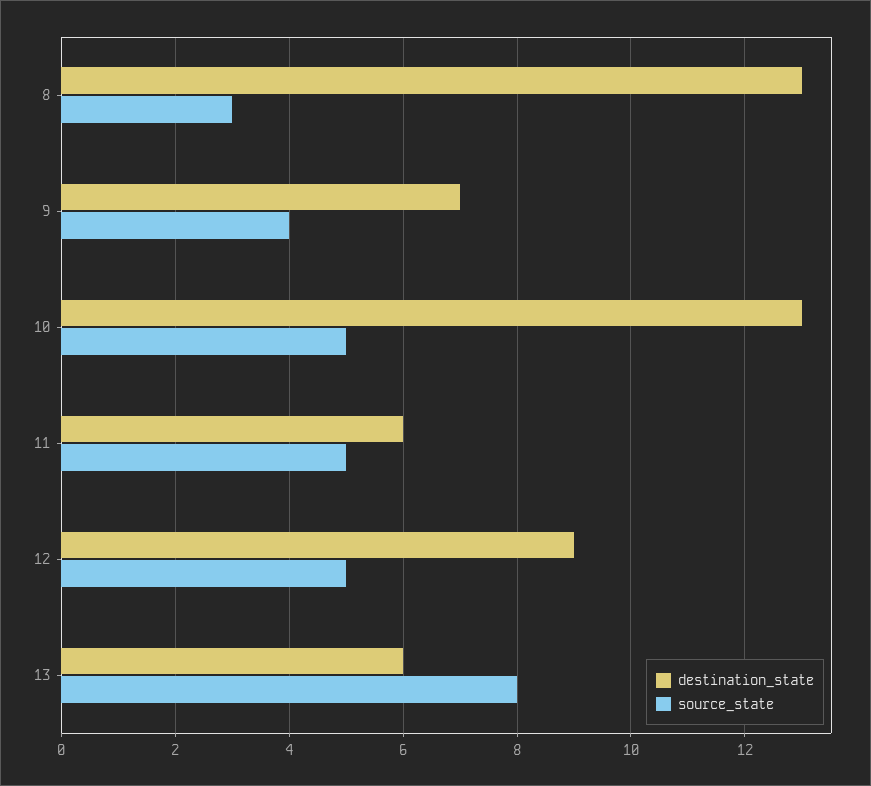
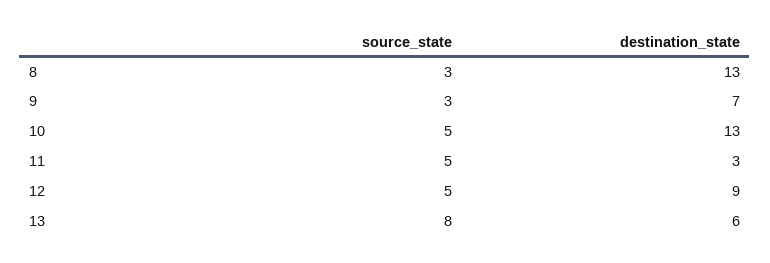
  {
    "destination_state": {
      "8": 13,
      "9": 7,
      "10": 13,
-     "11": 6,
+     "11": 3,
      "12": 9,
      "13": 6
    },
    "source_state": {
      "8": 3,
-     "9": 4,
+     "9": 3,
      "10": 5,
      "11": 5,
      "12": 5,
      "13": 8
    }
  }

